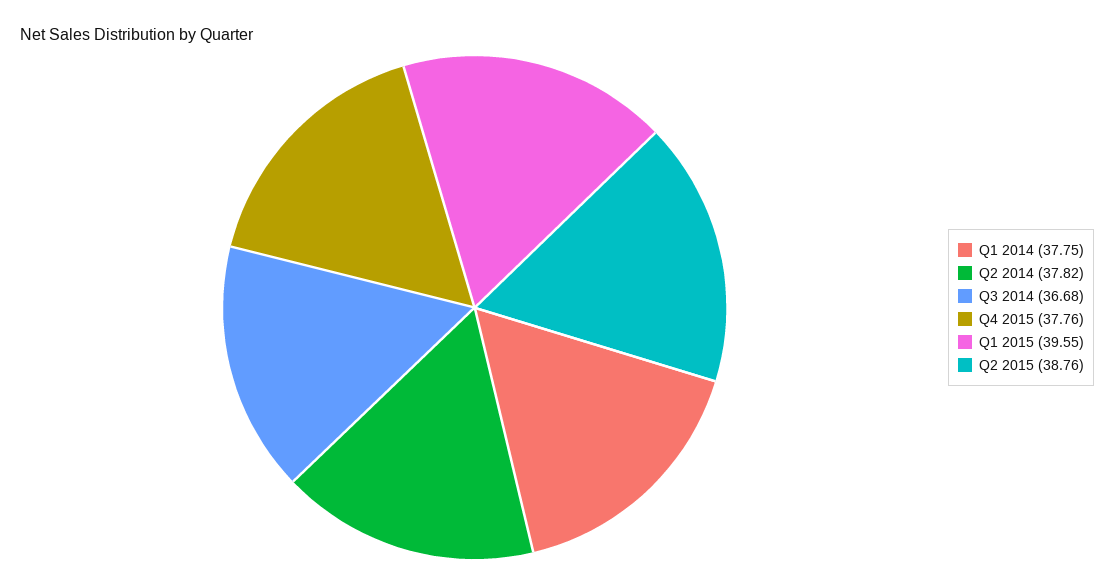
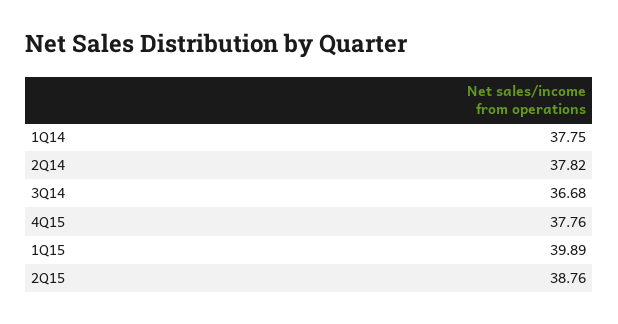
  {
    "Q1 2014": 37.75,
    "Q2 2014": 37.82,
    "Q3 2014": 36.68,
    "Q4 2015": 37.76,
-   "Q1 2015": 39.55,
+   "Q1 2015": 39.89,
    "Q2 2015": 38.76
  }

